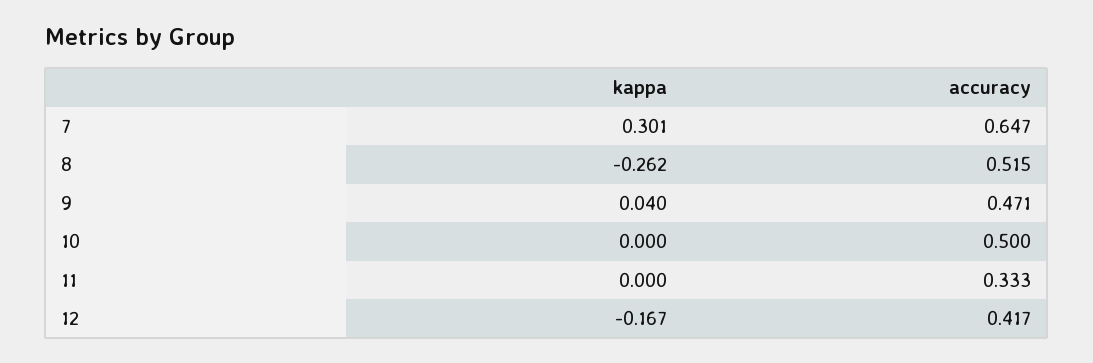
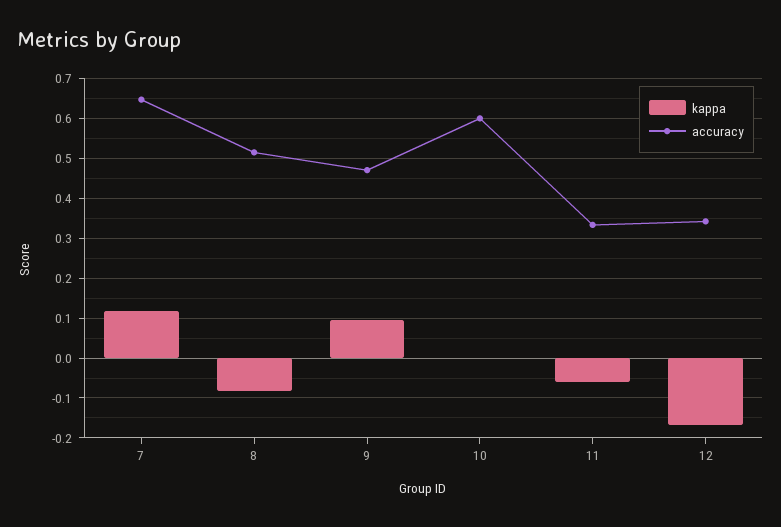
  {
    "kappa": {
-     "7": 0.301,
+     "7": 0.12,
-     "8": -0.262,
+     "8": -0.08,
-     "9": 0.04,
+     "9": 0.1,
      "10": 0,
-     "11": 0,
+     "11": -0.06,
      "12": -0.167
    },
    "accuracy": {
      "7": 0.647,
      "8": 0.515,
      "9": 0.471,
-     "10": 0.5,
+     "10": 0.6,
      "11": 0.333,
-     "12": 0.417
+     "12": 0.34
    }
  }

